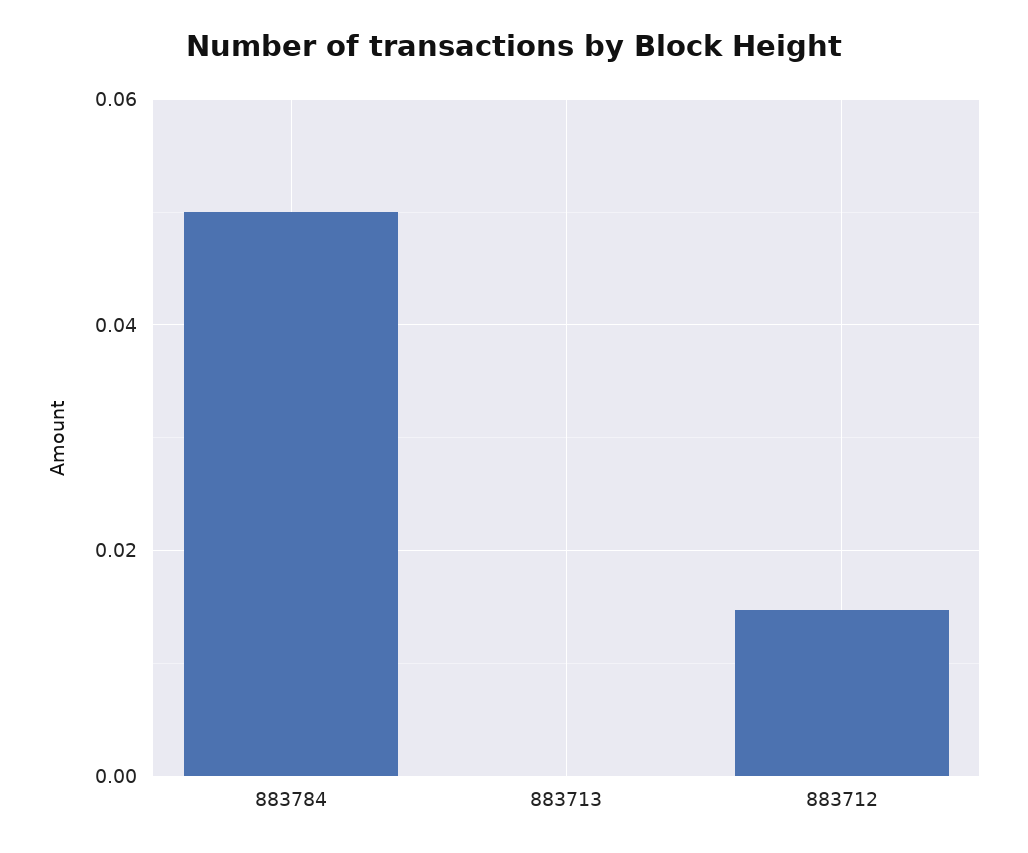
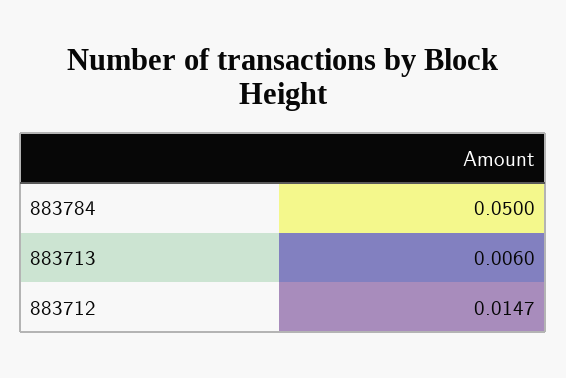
  {
    "883784": 0.05,
-   "883713": 0,
+   "883713": 0.006,
    "883712": 0.0147
  }

